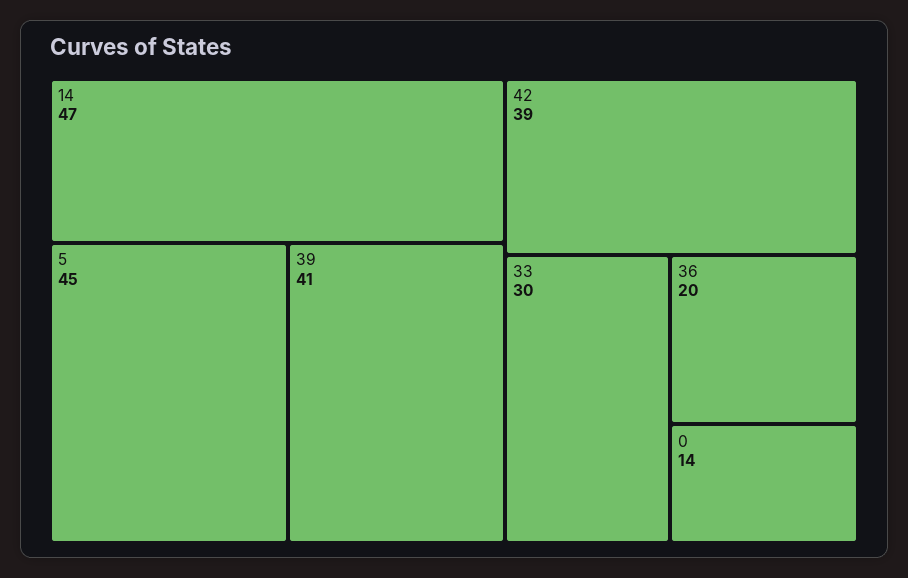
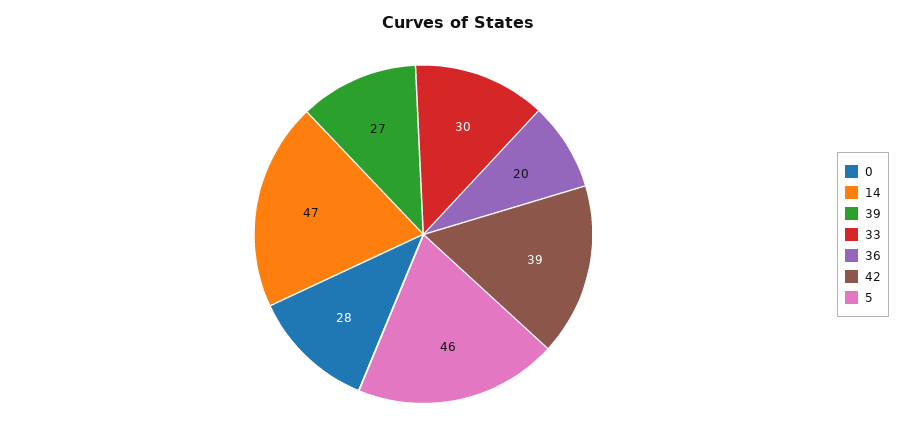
  {
    "14": 47,
-   "5": 45,
+   "5": 46,
-   "39": 41,
+   "39": 27,
    "42": 39,
    "33": 30,
    "36": 20,
-   "0": 14
+   "0": 28
  }

